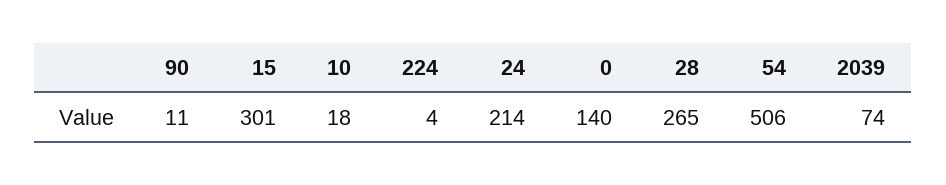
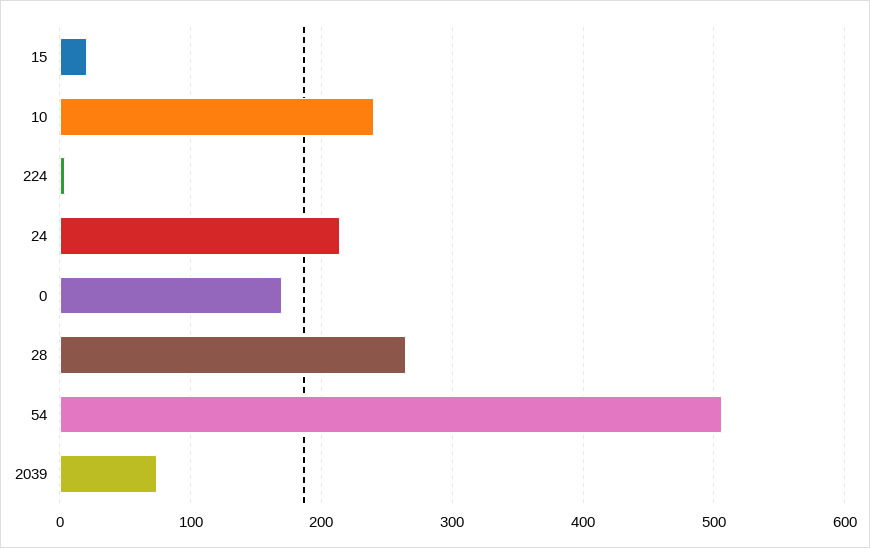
  {
-   "90": 11,
-   "15": 301,
+   "15": 20,
-   "10": 18,
+   "10": 240,
    "224": 4,
    "24": 214,
-   "0": 140,
+   "0": 170,
    "28": 265,
    "54": 506,
    "2039": 74
  }

